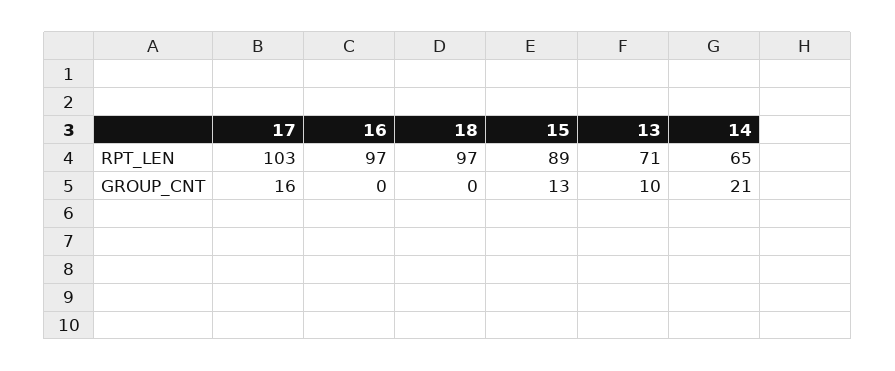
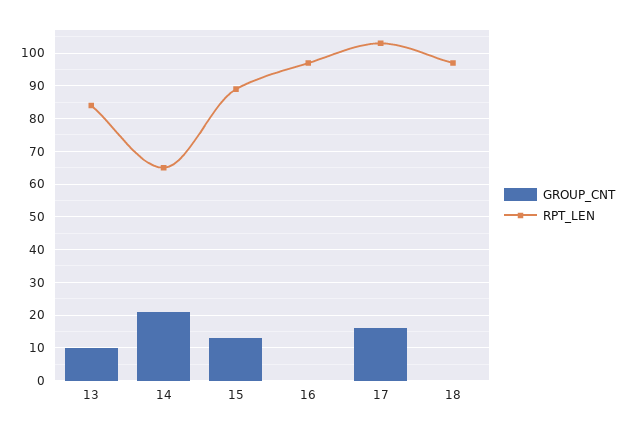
  {
    "RPT_LEN": {
      "17": 103,
      "16": 97,
      "18": 97,
      "15": 89,
-     "13": 71,
+     "13": 85,
      "14": 65
    },
    "GROUP_CNT": {
      "17": 16,
      "16": 0,
      "18": 0,
      "15": 13,
      "13": 10,
      "14": 21
    }
  }

